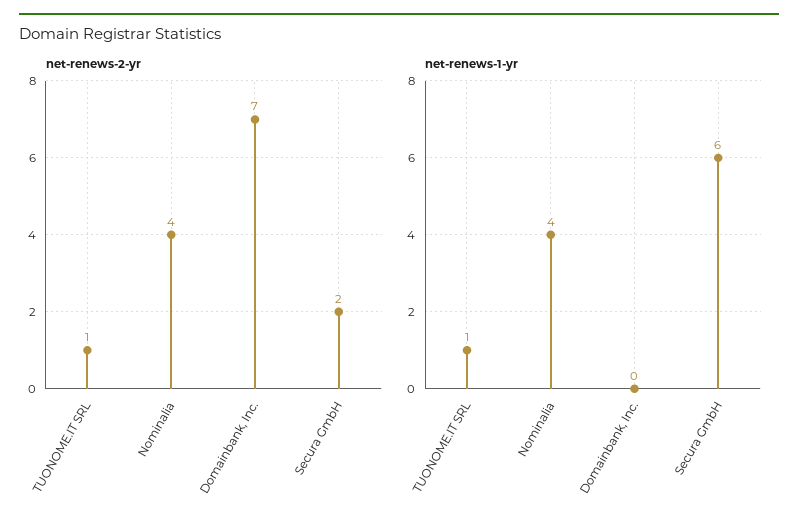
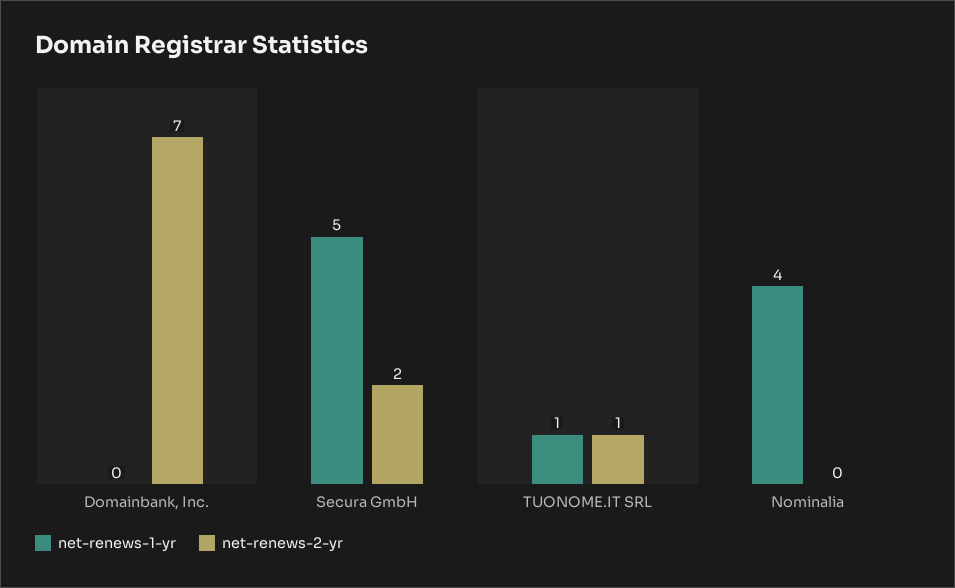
  {
    "net-renews-2-yr": {
      "TUONOME.IT SRL": 1,
-     "Nominalia": 4,
+     "Nominalia": 0,
      "Domainbank, Inc.": 7,
      "Secura GmbH": 2
    },
    "net-renews-1-yr": {
      "TUONOME.IT SRL": 1,
      "Nominalia": 4,
      "Domainbank, Inc.": 0,
-     "Secura GmbH": 6
+     "Secura GmbH": 5
    }
  }

